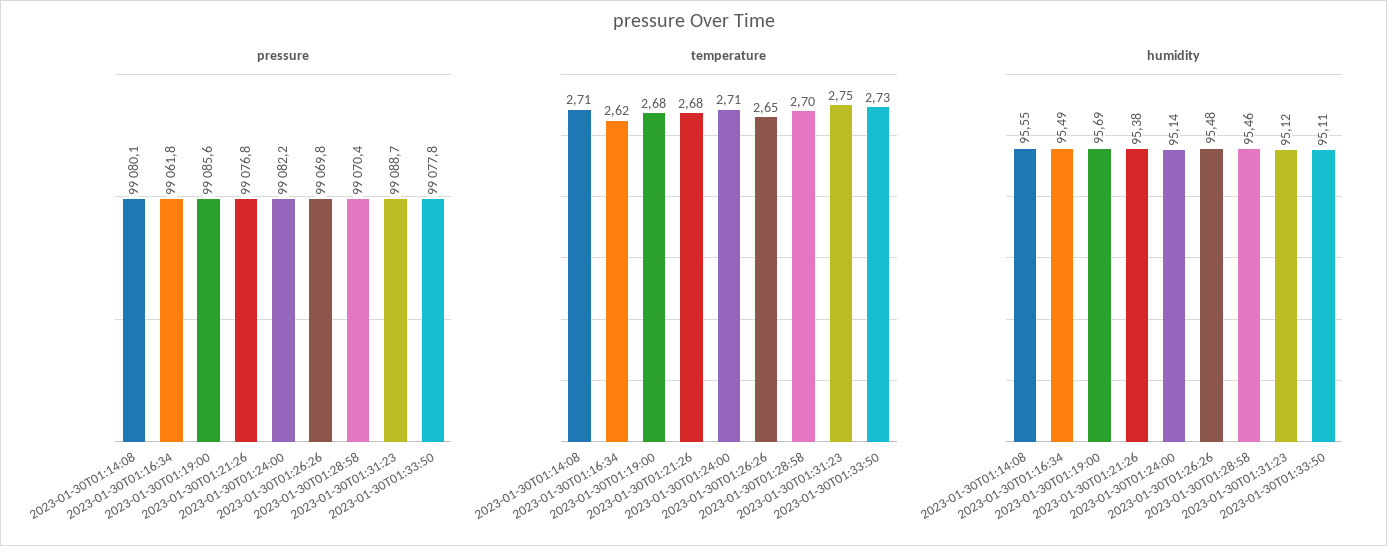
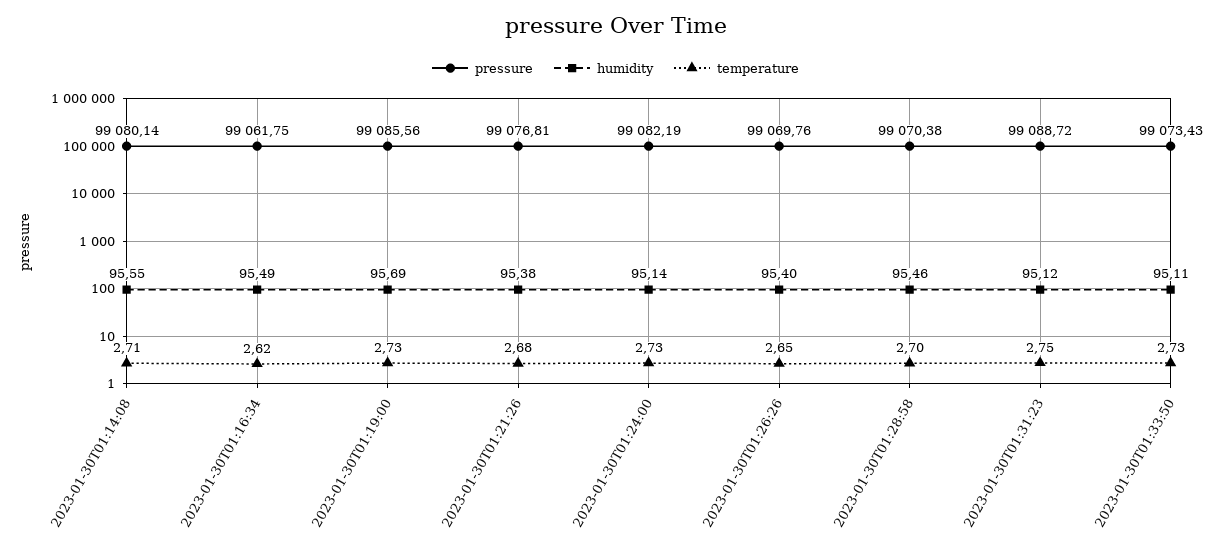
  {
    "pressure": {
      "2023-01-30T01:14:08": 99080.14,
      "2023-01-30T01:16:34": 99061.75,
      "2023-01-30T01:19:00": 99085.56,
      "2023-01-30T01:21:26": 99076.81,
      "2023-01-30T01:24:00": 99082.19,
      "2023-01-30T01:26:26": 99069.76,
      "2023-01-30T01:28:58": 99070.38,
      "2023-01-30T01:31:23": 99088.72,
-     "2023-01-30T01:33:50": 99077.8
+     "2023-01-30T01:33:50": 99073.43
    },
    "temperature": {
      "2023-01-30T01:14:08": 2.71,
      "2023-01-30T01:16:34": 2.62,
-     "2023-01-30T01:19:00": 2.68,
+     "2023-01-30T01:19:00": 2.73,
      "2023-01-30T01:21:26": 2.68,
-     "2023-01-30T01:24:00": 2.71,
+     "2023-01-30T01:24:00": 2.73,
      "2023-01-30T01:26:26": 2.65,
      "2023-01-30T01:28:58": 2.7,
      "2023-01-30T01:31:23": 2.75,
      "2023-01-30T01:33:50": 2.73
    },
    "humidity": {
      "2023-01-30T01:14:08": 95.55,
      "2023-01-30T01:16:34": 95.49,
      "2023-01-30T01:19:00": 95.69,
      "2023-01-30T01:21:26": 95.38,
      "2023-01-30T01:24:00": 95.14,
-     "2023-01-30T01:26:26": 95.48,
+     "2023-01-30T01:26:26": 95.4,
      "2023-01-30T01:28:58": 95.46,
      "2023-01-30T01:31:23": 95.12,
      "2023-01-30T01:33:50": 95.11
    }
  }

